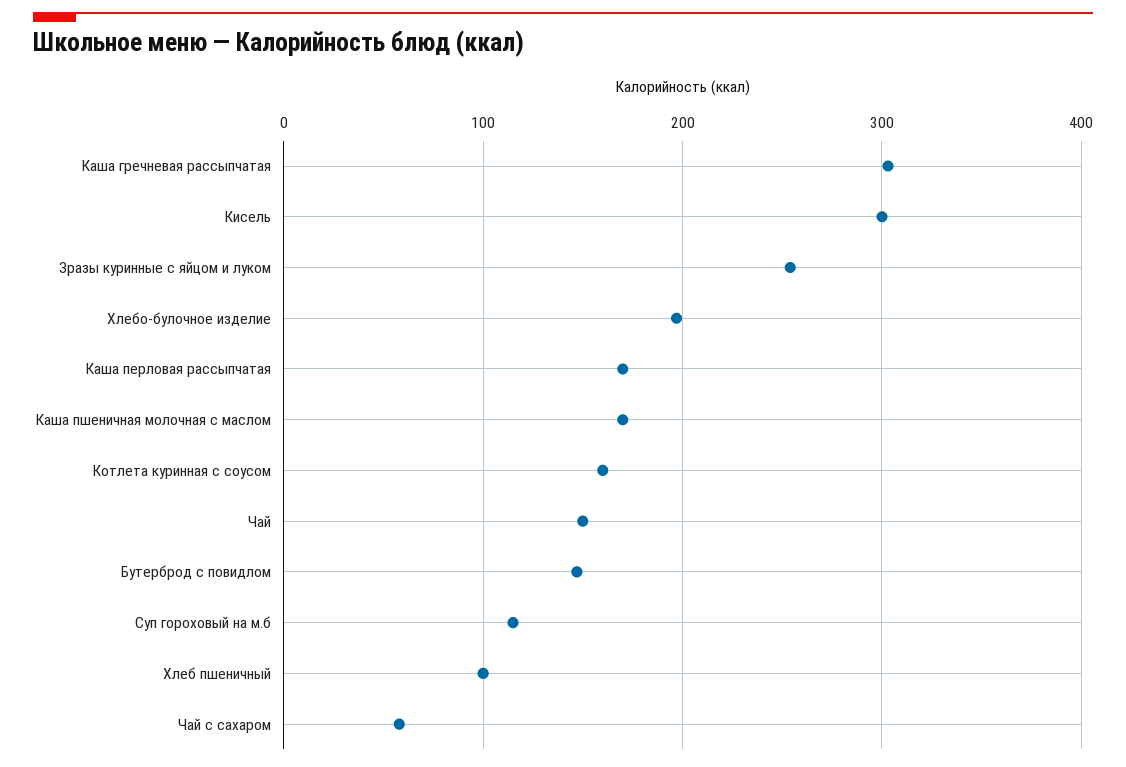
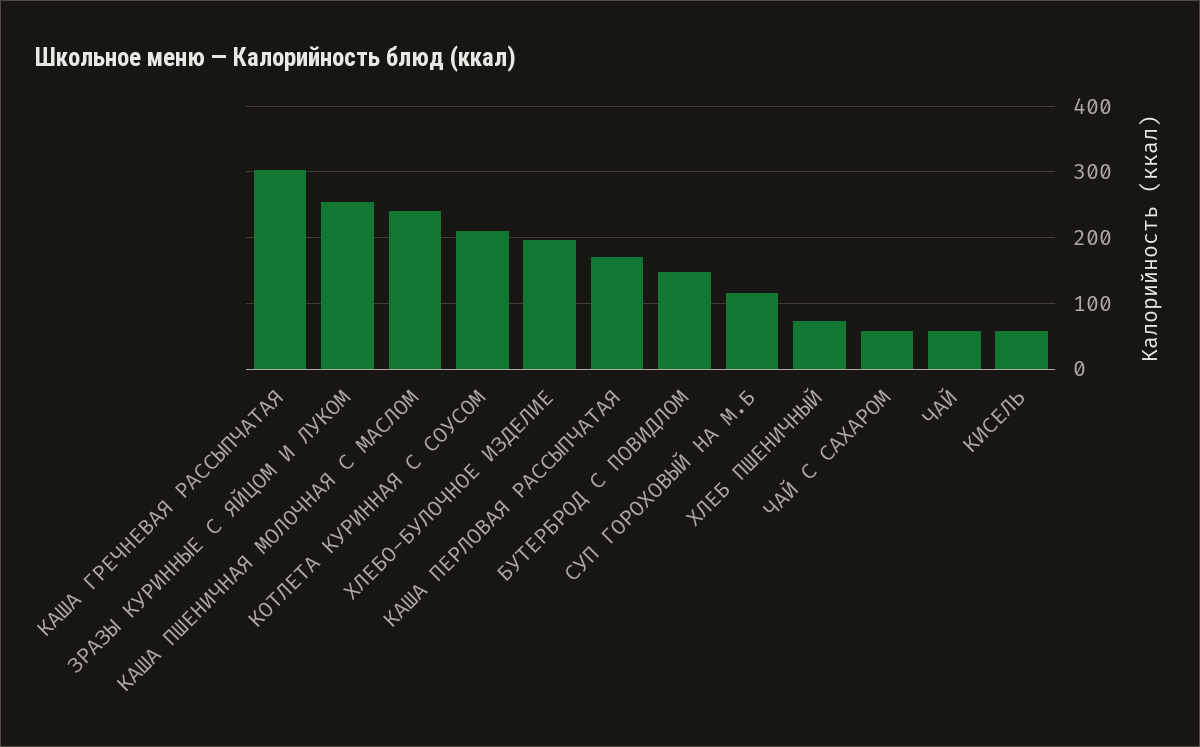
  {
    "Каша гречневая рассыпчатая": 300,
-   "Кисель": 300,
+   "Кисель": 60,
    "Зразы куринные с яйцом и луком": 250,
    "Хлебо-булочное изделие": 200,
    "Каша перловая рассыпчатая": 170,
-   "Каша пшеничная молочная с маслом": 170,
+   "Каша пшеничная молочная с маслом": 240,
-   "Котлета куринная с соусом": 160,
+   "Котлета куринная с соусом": 210,
-   "Чай": 150,
+   "Чай": 60,
    "Бутерброд с повидлом": 150,
    "Суп гороховый на м.б": 120,
-   "Хлеб пшеничный": 100,
+   "Хлеб пшеничный": 70,
    "Чай с сахаром": 60
  }

